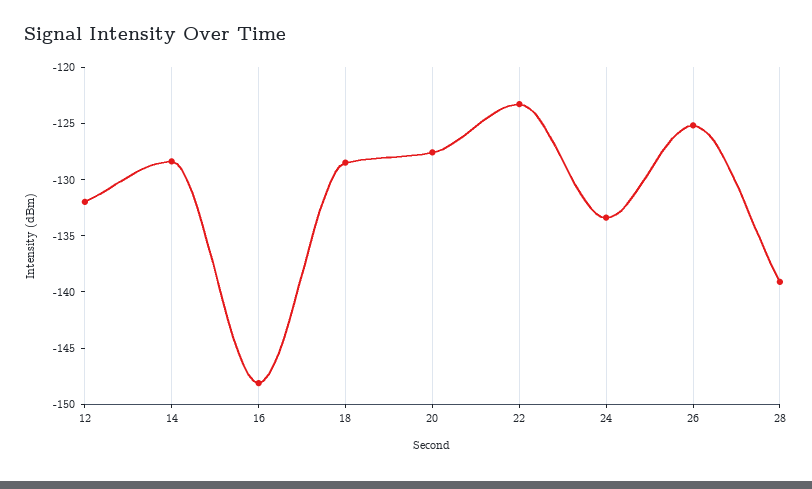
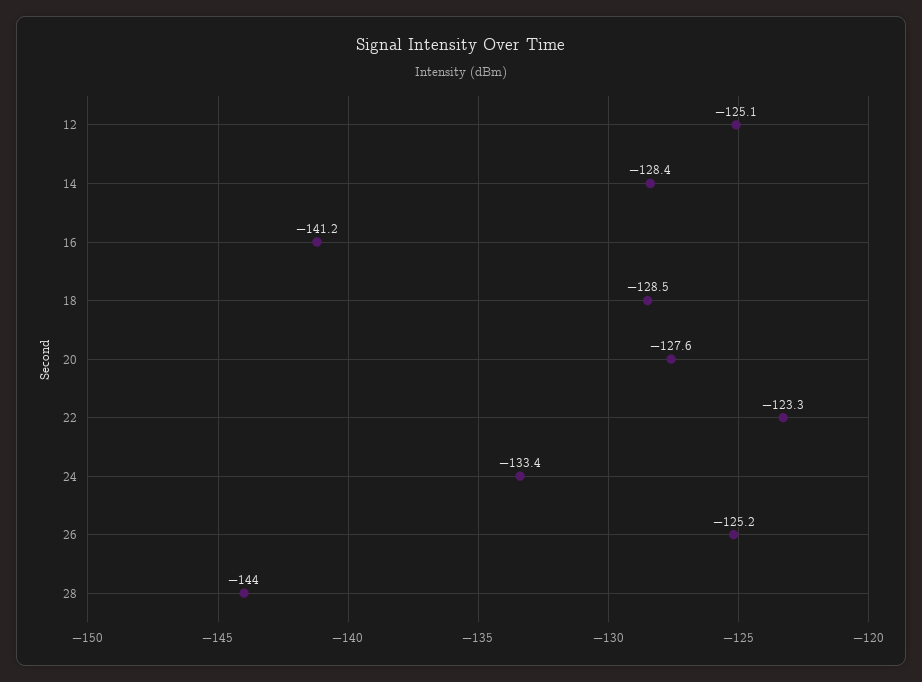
  {
-   "12": -132,
+   "12": -125.1,
    "14": -128.4,
-   "16": -148,
+   "16": -141.2,
    "18": -128.5,
    "20": -127.6,
    "22": -123.3,
    "24": -133.4,
    "26": -125.2,
-   "28": -139
+   "28": -144
  }

